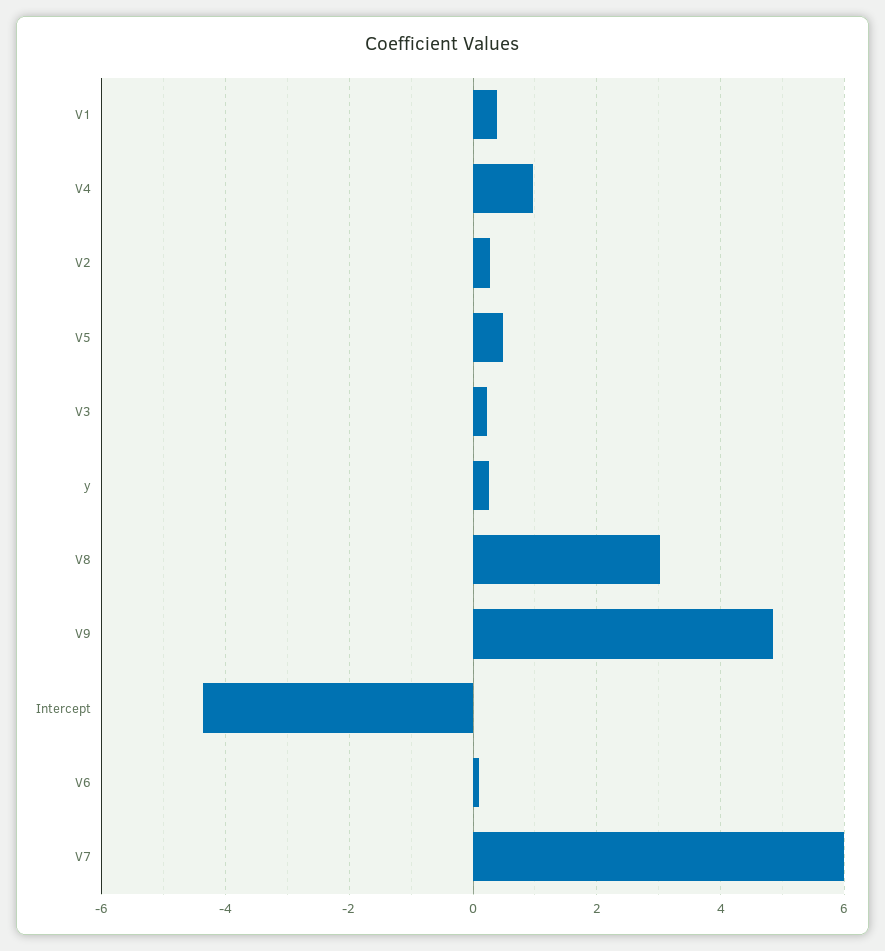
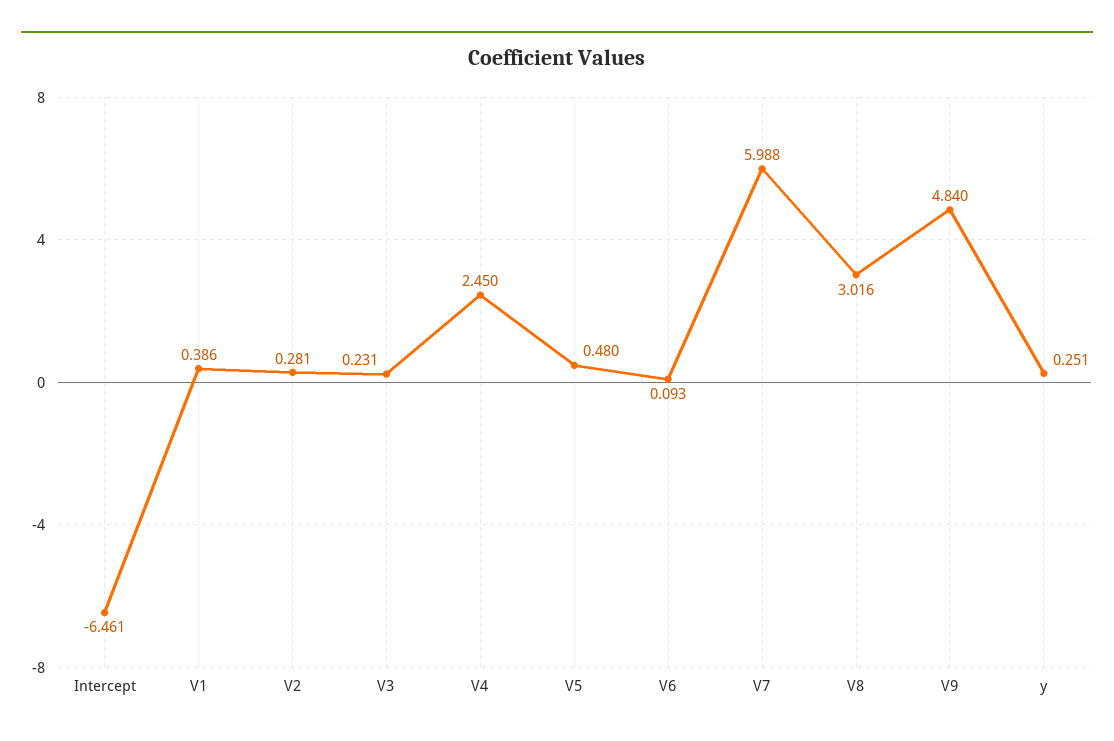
  {
    "V1": 0.386,
-   "V4": 1,
+   "V4": 2.45,
    "V2": 0.281,
    "V5": 0.48,
    "V3": 0.231,
    "y": 0.251,
    "V8": 3.016,
    "V9": 4.84,
-   "Intercept": -4.4,
+   "Intercept": -6.461,
    "V6": 0.093,
    "V7": 5.988
  }

